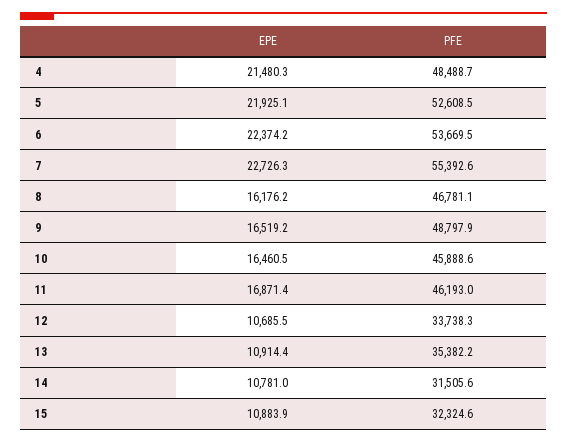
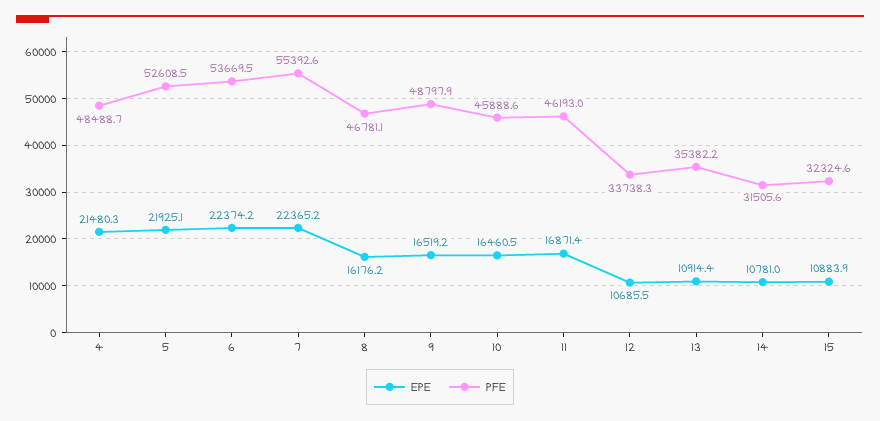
  {
    "EPE": {
      "4": 21480.3,
      "5": 21925.1,
      "6": 22374.2,
-     "7": 22726.3,
+     "7": 22365.2,
      "8": 16176.2,
      "9": 16519.2,
      "10": 16460.5,
      "11": 16871.4,
      "12": 10685.5,
      "13": 10914.4,
      "14": 10781,
      "15": 10883.9
    },
    "PFE": {
      "4": 48488.7,
      "5": 52608.5,
      "6": 53669.5,
      "7": 55392.6,
      "8": 46781.1,
      "9": 48797.9,
      "10": 45888.6,
      "11": 46193,
      "12": 33738.3,
      "13": 35382.2,
      "14": 31505.6,
      "15": 32324.6
    }
  }

